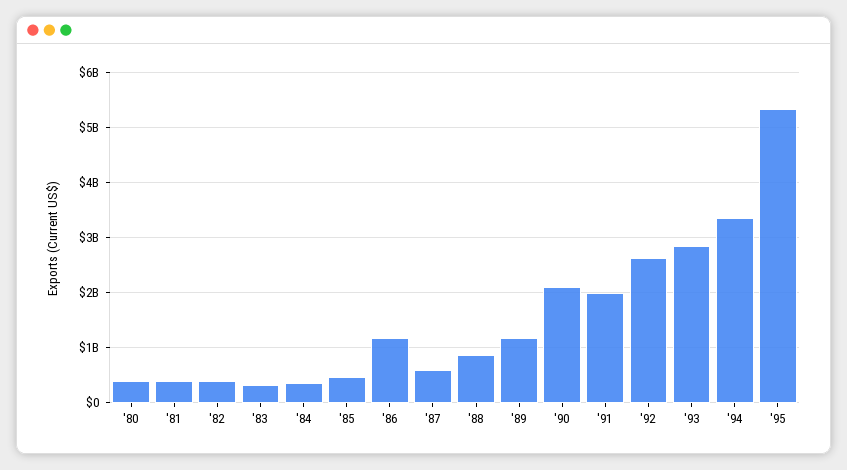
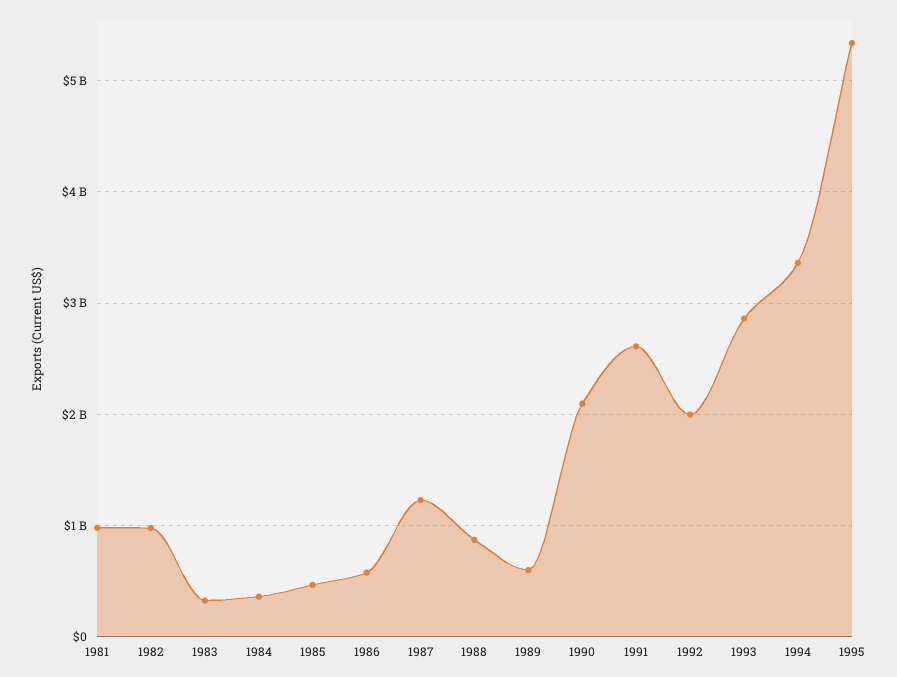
  {
-   "'80": 400000000,
-   "'81": 400000000,
+   "'81": 1000000000,
-   "'82": 400000000,
+   "'82": 1000000000,
    "'83": 300000000,
    "'84": 400000000,
    "'85": 500000000,
-   "'86": 1200000000,
+   "'86": 600000000,
-   "'87": 600000000,
+   "'87": 1200000000,
    "'88": 900000000,
-   "'89": 1200000000,
+   "'89": 600000000,
    "'90": 2100000000,
-   "'91": 2000000000,
+   "'91": 2600000000,
-   "'92": 2600000000,
+   "'92": 2000000000,
    "'93": 2900000000,
    "'94": 3400000000,
    "'95": 5300000000
  }

